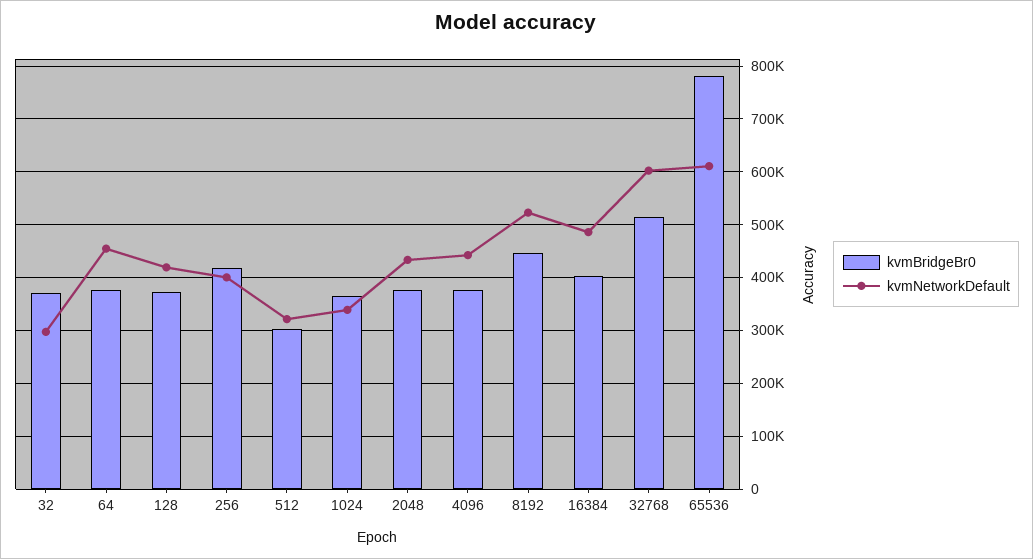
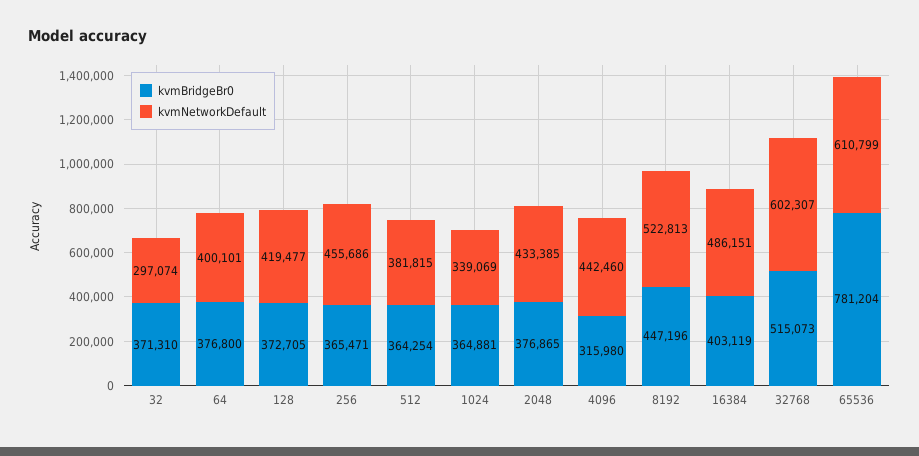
  {
    "kvmBridgeBr0": {
      "32": 371310,
      "64": 376800,
      "128": 372705,
-     "256": 420000,
+     "256": 365471,
-     "512": 300000,
+     "512": 364254,
      "1024": 364881,
      "2048": 376865,
-     "4096": 380000,
+     "4096": 315980,
      "8192": 447196,
      "16384": 403119,
      "32768": 515073,
      "65536": 781204
    },
    "kvmNetworkDefault": {
      "32": 297074,
-     "64": 460000,
+     "64": 400101,
      "128": 419477,
-     "256": 400000,
+     "256": 455686,
-     "512": 320000,
+     "512": 381815,
      "1024": 339069,
      "2048": 433385,
      "4096": 442460,
      "8192": 522813,
      "16384": 486151,
      "32768": 602307,
      "65536": 610799
    }
  }

